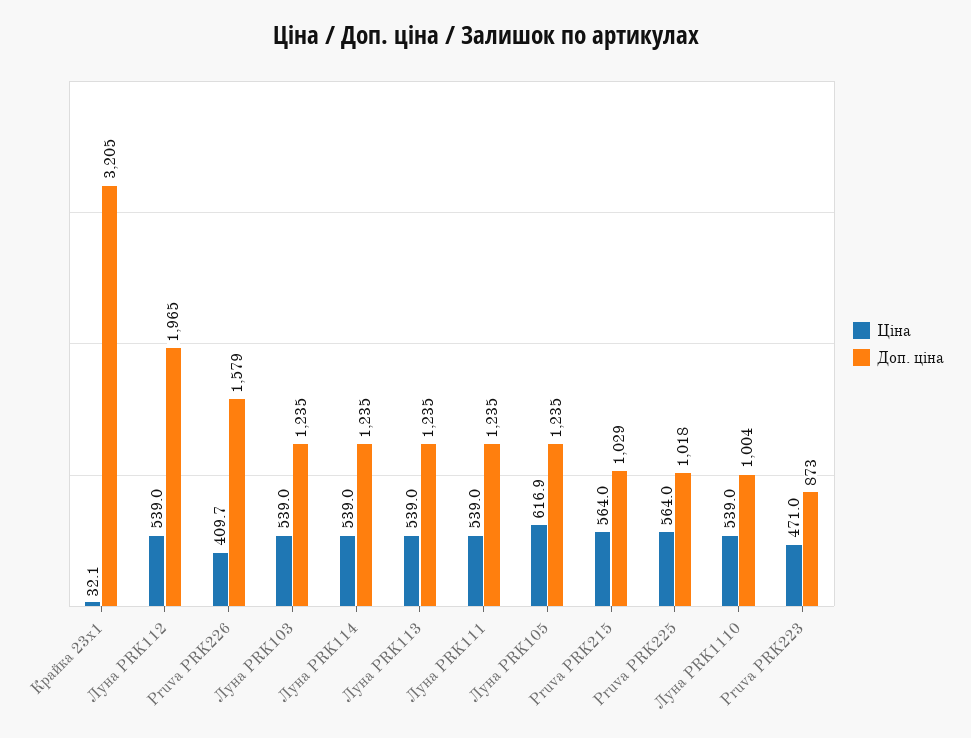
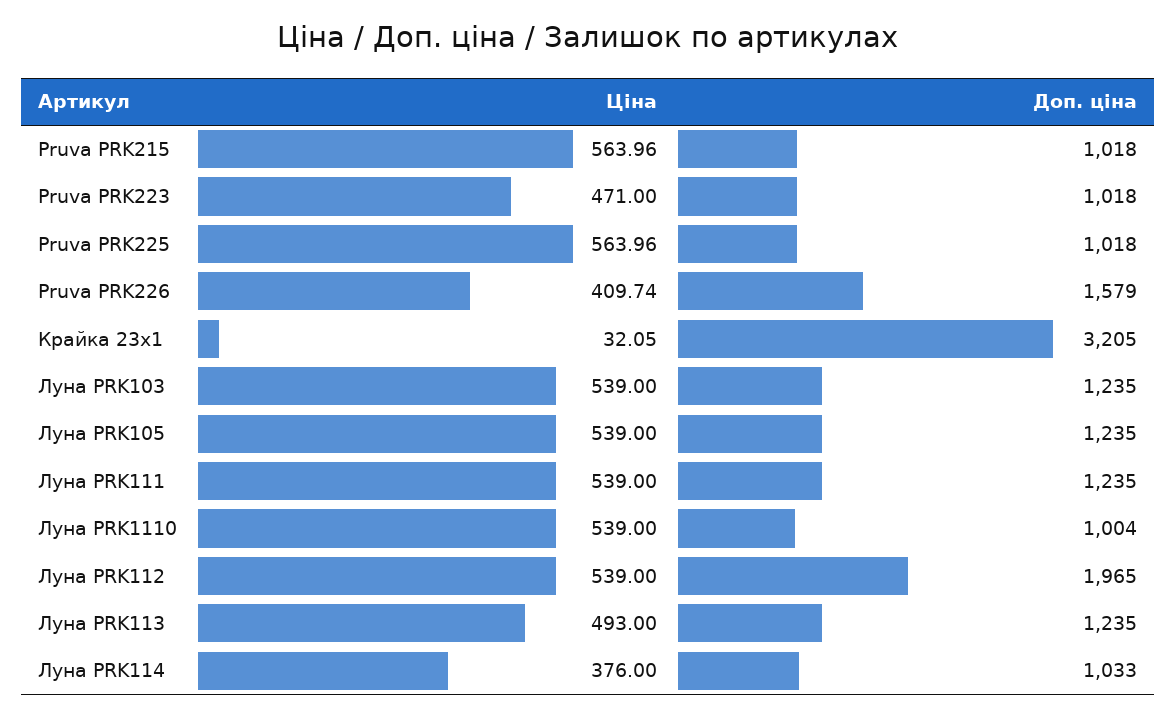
  {
    "Ціна": {
      "Крайка 23x1": 32.05,
      "Луна PRK112": 539,
      "Pruva PRK226": 409.74,
      "Луна PRK103": 539,
-     "Луна PRK114": 539,
+     "Луна PRK114": 376,
-     "Луна PRK113": 539,
+     "Луна PRK113": 493,
      "Луна PRK111": 539,
-     "Луна PRK105": 616.9,
+     "Луна PRK105": 539,
      "Pruva PRK215": 563.96,
      "Pruva PRK225": 563.96,
      "Луна PRK1110": 539,
      "Pruva PRK223": 471
    },
    "Доп. ціна": {
      "Крайка 23x1": 3205,
      "Луна PRK112": 1965,
      "Pruva PRK226": 1579,
      "Луна PRK103": 1235,
-     "Луна PRK114": 1235,
+     "Луна PRK114": 1033,
      "Луна PRK113": 1235,
      "Луна PRK111": 1235,
      "Луна PRK105": 1235,
-     "Pruva PRK215": 1029,
+     "Pruva PRK215": 1018,
      "Pruva PRK225": 1018,
      "Луна PRK1110": 1004,
-     "Pruva PRK223": 873
+     "Pruva PRK223": 1018
    }
  }

